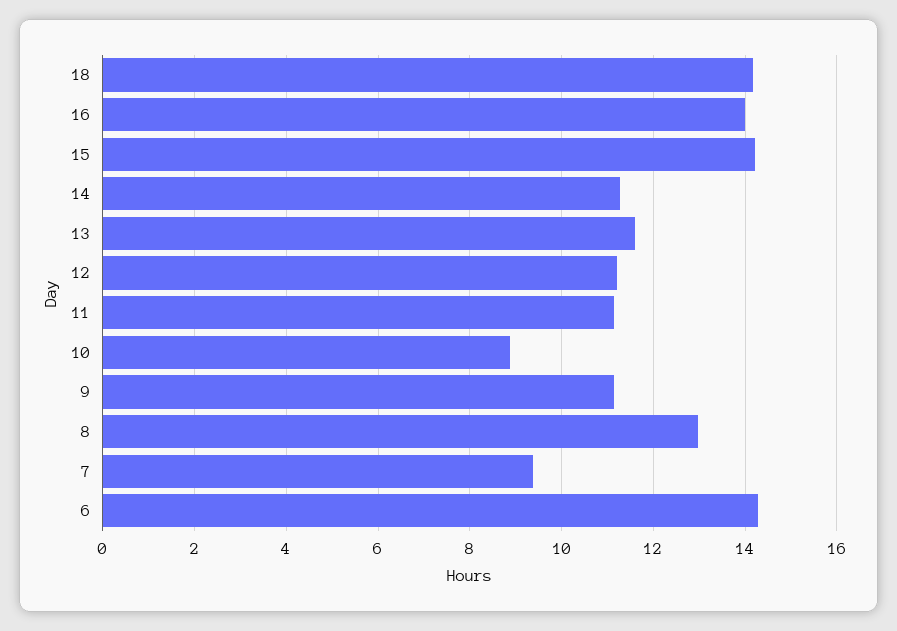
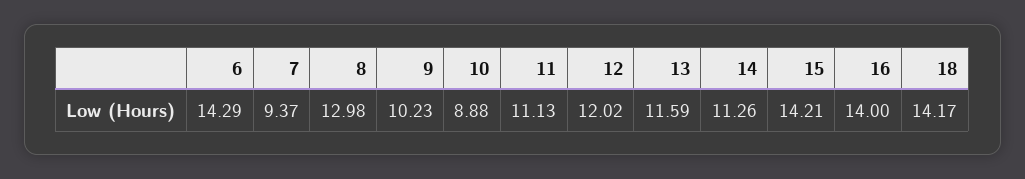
  {
    "18": 14.17,
    "16": 14,
    "15": 14.21,
    "14": 11.26,
    "13": 11.59,
-   "12": 11.2,
+   "12": 12.02,
    "11": 11.13,
    "10": 8.88,
-   "9": 11.2,
+   "9": 10.23,
    "8": 12.98,
    "7": 9.37,
    "6": 14.29
  }

